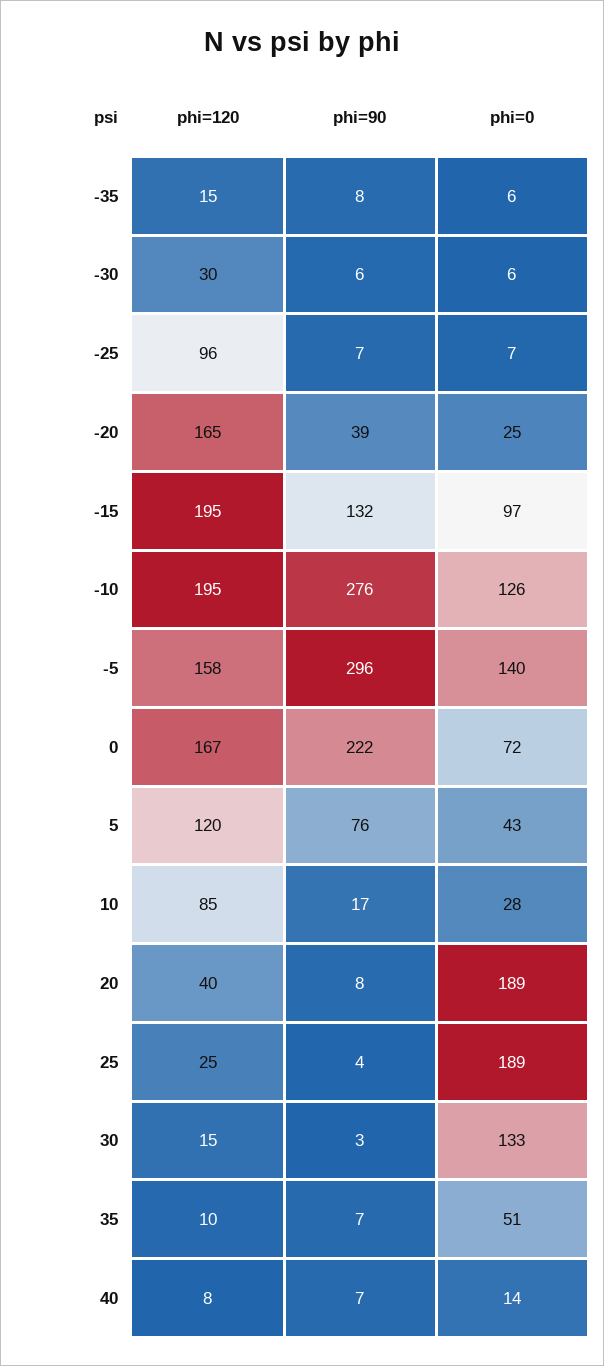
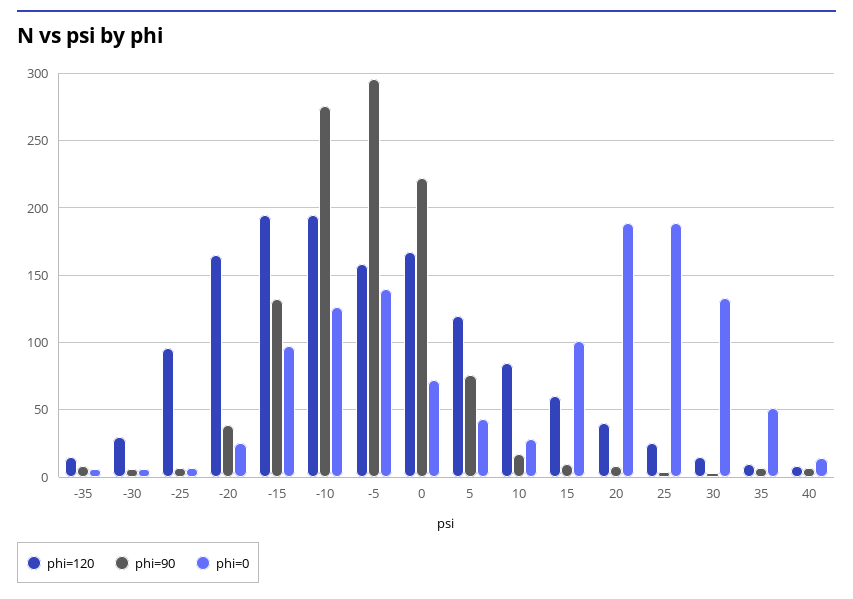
  {
    "phi=120": {
      "-35": 15,
      "-30": 30,
      "-25": 96,
      "-20": 165,
      "-15": 195,
      "-10": 195,
      "-5": 158,
      "0": 167,
      "5": 120,
      "10": 85,
      "20": 40,
      "25": 25,
      "30": 15,
      "35": 10,
-     "40": 8
+     "40": 8,
+     "15": 60
    },
    "phi=90": {
      "-35": 8,
      "-30": 6,
      "-25": 7,
      "-20": 39,
      "-15": 132,
      "-10": 276,
      "-5": 296,
      "0": 222,
      "5": 76,
      "10": 17,
      "20": 8,
      "25": 4,
      "30": 3,
      "35": 7,
-     "40": 7
+     "40": 7,
+     "15": 10
    },
    "phi=0": {
      "-35": 6,
      "-30": 6,
      "-25": 7,
      "-20": 25,
      "-15": 97,
      "-10": 126,
      "-5": 140,
      "0": 72,
      "5": 43,
      "10": 28,
      "20": 189,
      "25": 189,
      "30": 133,
      "35": 51,
-     "40": 14
+     "40": 14,
+     "15": 100
    }
  }

